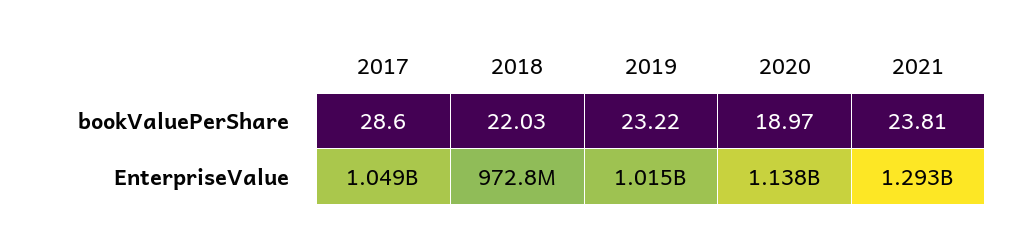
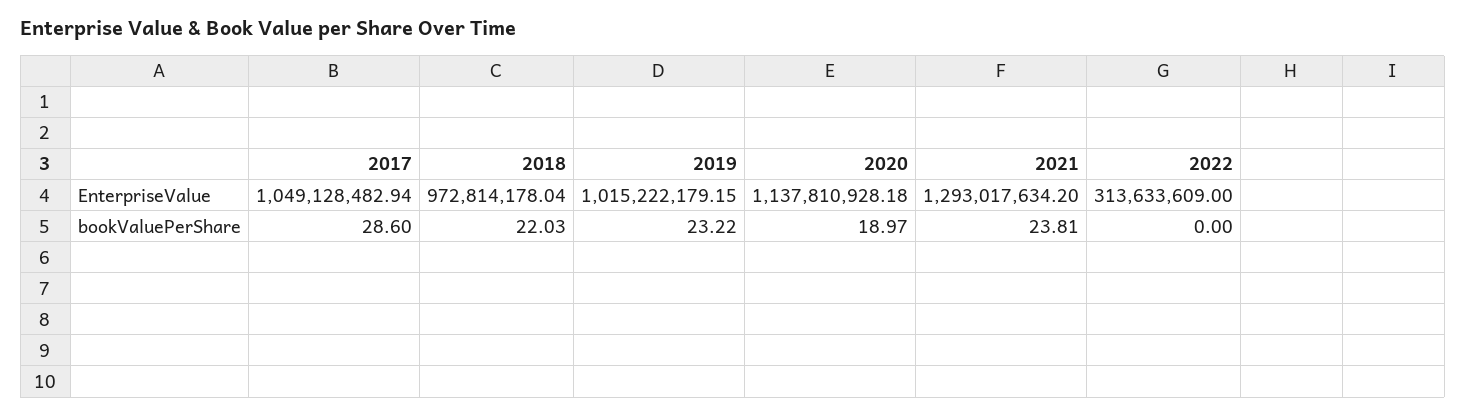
  {
    "2017": {
      "bookValuePerShare": 28.6,
      "EnterpriseValue": 1049128482.94
    },
    "2018": {
      "bookValuePerShare": 22.03,
      "EnterpriseValue": 972814178.04
    },
    "2019": {
      "bookValuePerShare": 23.22,
      "EnterpriseValue": 1015222179.15
    },
    "2020": {
      "bookValuePerShare": 18.97,
      "EnterpriseValue": 1137810928.18
    },
    "2021": {
      "bookValuePerShare": 23.81,
      "EnterpriseValue": 1293017634.2
-   }
+   },
+   "2022": {
+     "EnterpriseValue": 313633609,
+     "bookValuePerShare": 0
+   }
  }

